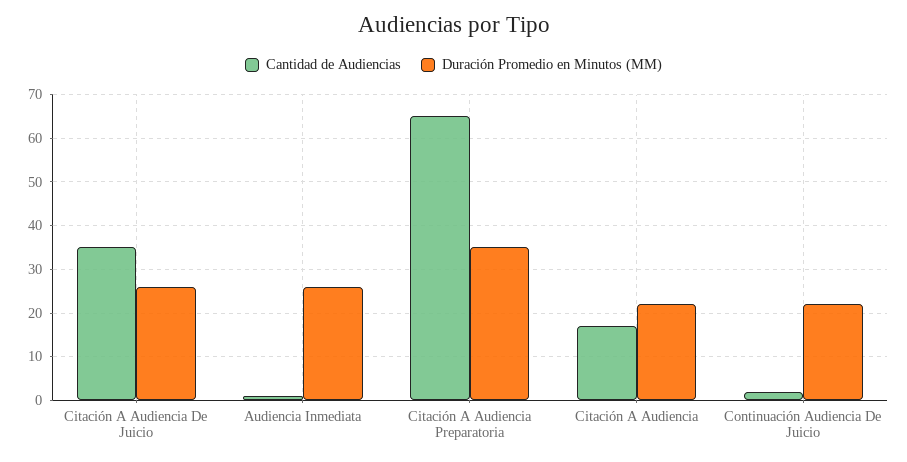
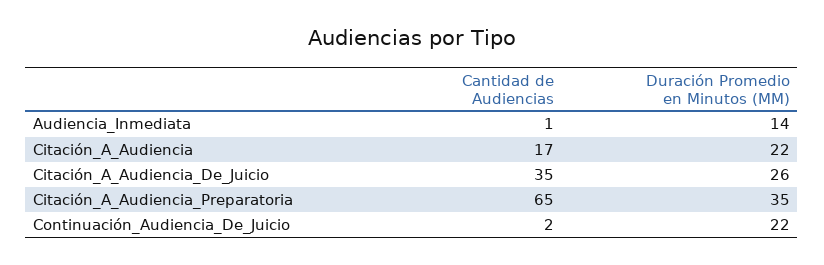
  {
    "Cantidad de Audiencias": {
      "Citación A Audiencia De Juicio": 35,
      "Audiencia Inmediata": 1,
      "Citación A Audiencia Preparatoria": 65,
      "Citación A Audiencia": 17,
      "Continuación Audiencia De Juicio": 2
    },
    "Duración Promedio en Minutos (MM)": {
      "Citación A Audiencia De Juicio": 26,
-     "Audiencia Inmediata": 25,
+     "Audiencia Inmediata": 14,
      "Citación A Audiencia Preparatoria": 35,
      "Citación A Audiencia": 22,
      "Continuación Audiencia De Juicio": 22
    }
  }

